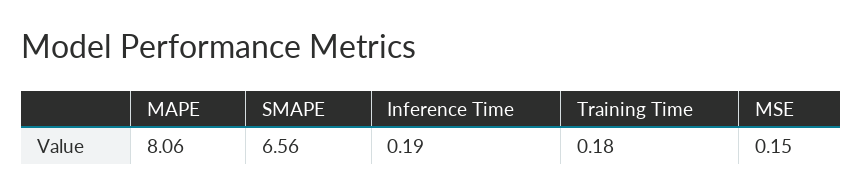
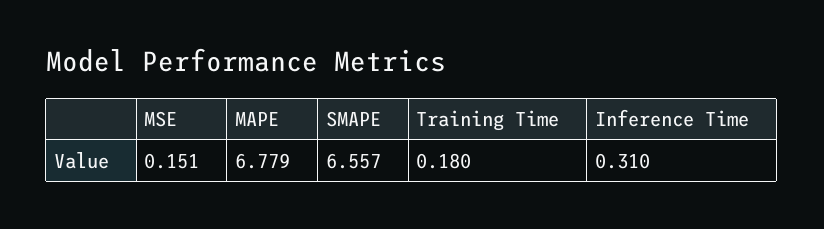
  {
-   "MAPE": 8.06,
+   "MAPE": 6.779,
    "SMAPE": 6.557,
-   "Inference Time": 0.19,
+   "Inference Time": 0.31,
    "Training Time": 0.18,
    "MSE": 0.151
  }

